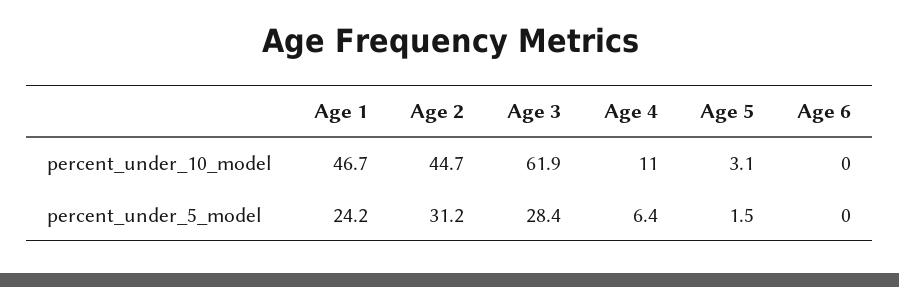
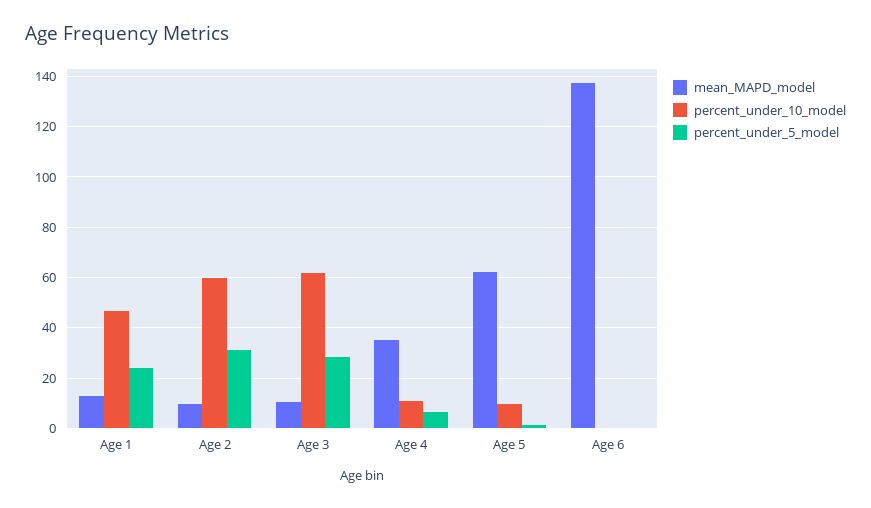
  {
    "percent_under_10_model": {
      "Age 1": 46.7,
-     "Age 2": 44.7,
+     "Age 2": 60,
      "Age 3": 61.9,
      "Age 4": 11,
-     "Age 5": 3.1,
+     "Age 5": 10,
      "Age 6": 0
    },
    "percent_under_5_model": {
      "Age 1": 24.2,
      "Age 2": 31.2,
      "Age 3": 28.4,
      "Age 4": 6.4,
      "Age 5": 1.5,
      "Age 6": 0
-   }
+   },
+   "mean_MAPD_model": {
+     "Age 1": 12.5,
+     "Age 2": 10,
+     "Age 3": 10,
+     "Age 4": 35,
+     "Age 5": 62.5,
+     "Age 6": 137.5
+   }
  }

